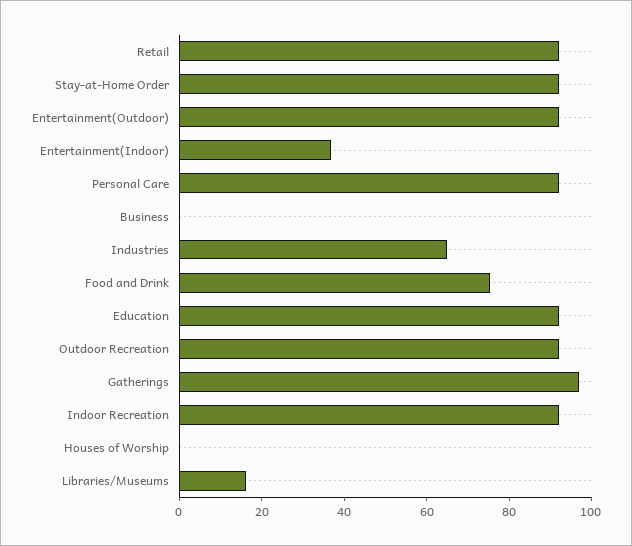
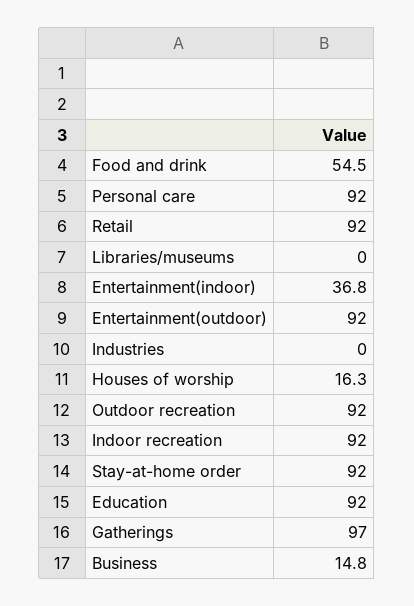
  {
    "Retail": 92,
    "Stay-at-Home Order": 92,
    "Entertainment(Outdoor)": 92,
    "Entertainment(Indoor)": 36.8,
    "Personal Care": 92,
-   "Business": 0,
+   "Business": 14.8,
-   "Industries": 65,
+   "Industries": 0,
-   "Food and Drink": 75,
+   "Food and Drink": 54.5,
    "Education": 92,
    "Outdoor Recreation": 92,
    "Gatherings": 97,
    "Indoor Recreation": 92,
-   "Houses of Worship": 0,
+   "Houses of Worship": 16.3,
-   "Libraries/Museums": 15
+   "Libraries/Museums": 0
  }

